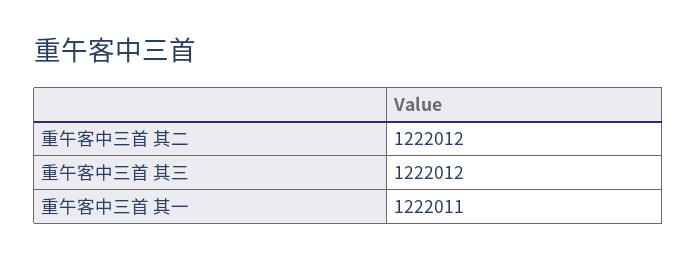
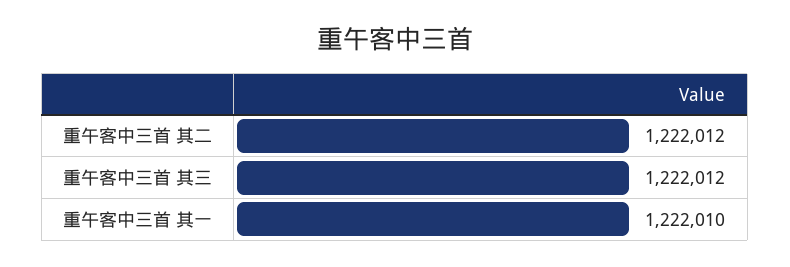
  {
    "重午客中三首 其二": 1222012,
    "重午客中三首 其三": 1222012,
-   "重午客中三首 其一": 1222011
+   "重午客中三首 其一": 1222010
  }

